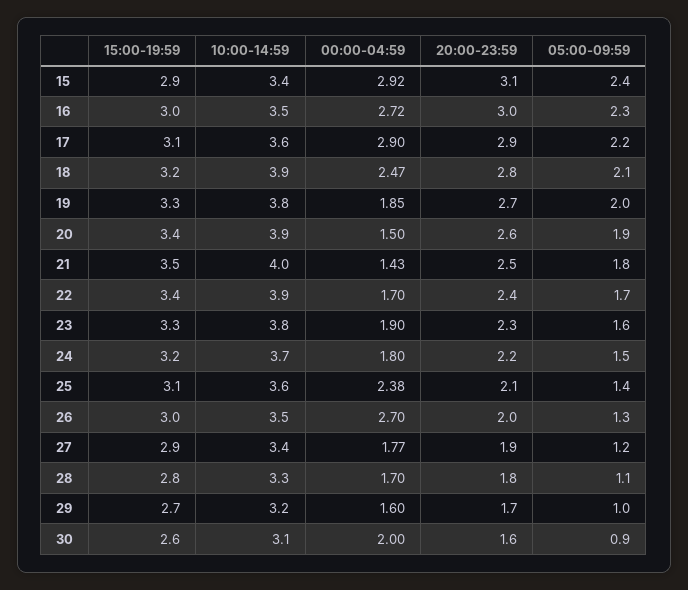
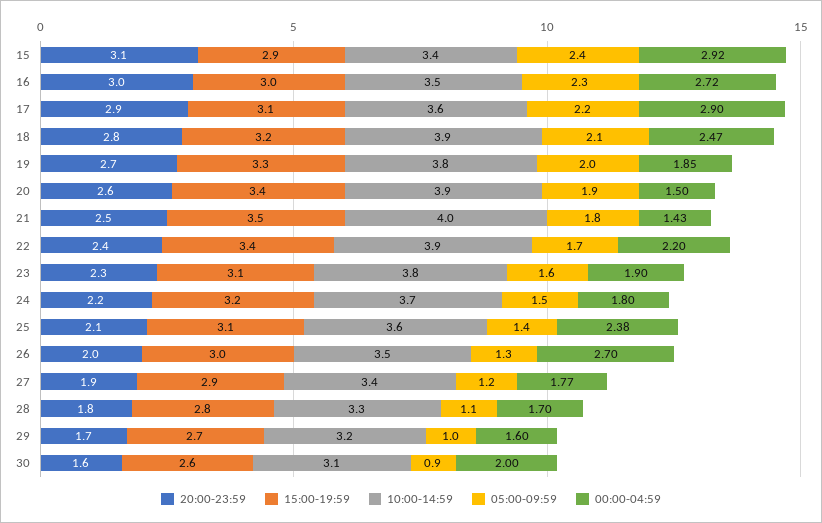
  {
    "15:00-19:59": {
      "15": 2.9,
      "16": 3,
      "17": 3.1,
      "18": 3.2,
      "19": 3.3,
      "20": 3.4,
      "21": 3.5,
      "22": 3.4,
-     "23": 3.3,
+     "23": 3.1,
      "24": 3.2,
      "25": 3.1,
      "26": 3,
      "27": 2.9,
      "28": 2.8,
      "29": 2.7,
      "30": 2.6
    },
    "10:00-14:59": {
      "15": 3.4,
      "16": 3.5,
      "17": 3.6,
      "18": 3.9,
      "19": 3.8,
      "20": 3.9,
      "21": 4,
      "22": 3.9,
      "23": 3.8,
      "24": 3.7,
      "25": 3.6,
      "26": 3.5,
      "27": 3.4,
      "28": 3.3,
      "29": 3.2,
      "30": 3.1
    },
    "00:00-04:59": {
      "15": 2.92,
      "16": 2.72,
      "17": 2.9,
      "18": 2.47,
      "19": 1.85,
      "20": 1.5,
      "21": 1.43,
-     "22": 1.7,
+     "22": 2.2,
      "23": 1.9,
      "24": 1.8,
      "25": 2.38,
      "26": 2.7,
      "27": 1.77,
      "28": 1.7,
      "29": 1.6,
      "30": 2
    },
    "20:00-23:59": {
      "15": 3.1,
      "16": 3,
      "17": 2.9,
      "18": 2.8,
      "19": 2.7,
      "20": 2.6,
      "21": 2.5,
      "22": 2.4,
      "23": 2.3,
      "24": 2.2,
      "25": 2.1,
      "26": 2,
      "27": 1.9,
      "28": 1.8,
      "29": 1.7,
      "30": 1.6
    },
    "05:00-09:59": {
      "15": 2.4,
      "16": 2.3,
      "17": 2.2,
      "18": 2.1,
      "19": 2,
      "20": 1.9,
      "21": 1.8,
      "22": 1.7,
      "23": 1.6,
      "24": 1.5,
      "25": 1.4,
      "26": 1.3,
      "27": 1.2,
      "28": 1.1,
      "29": 1,
      "30": 0.9
    }
  }

